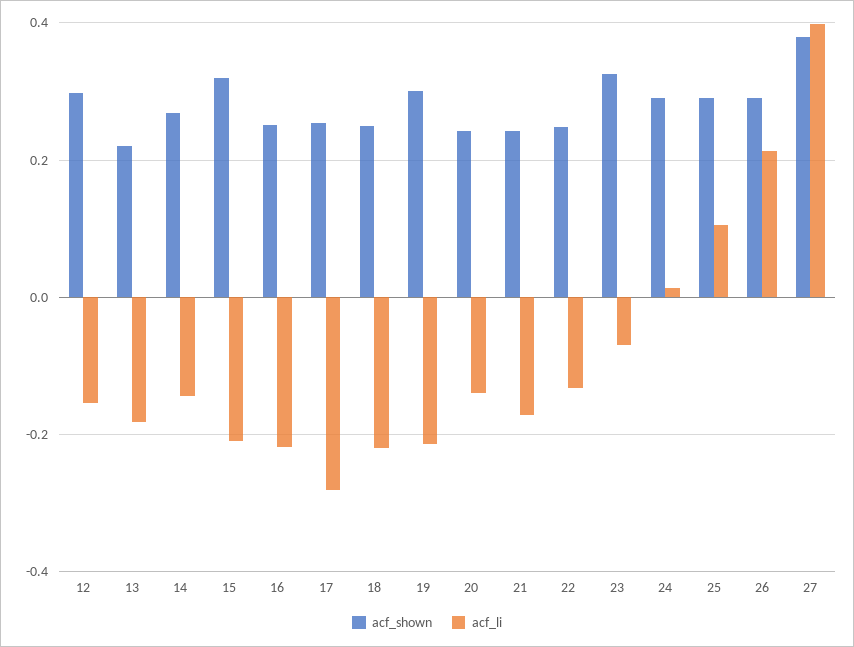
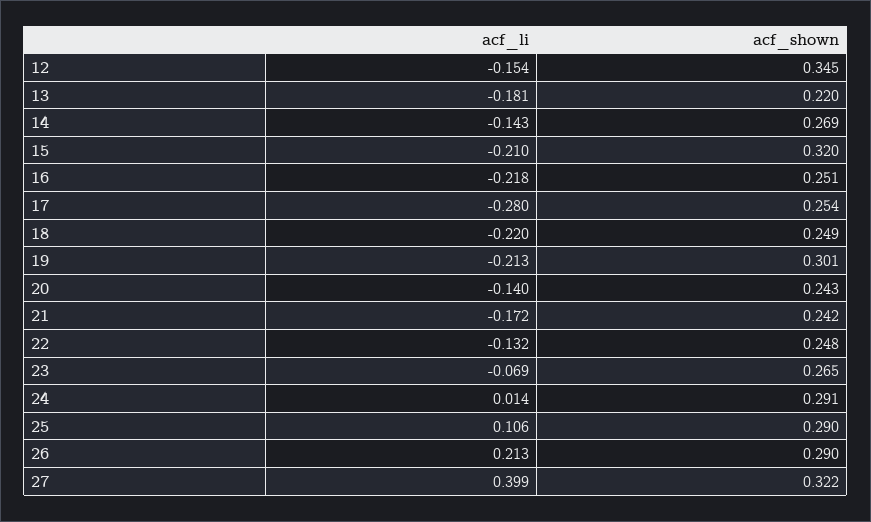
  {
    "acf_shown": {
-     "12": 0.3,
+     "12": 0.345,
      "13": 0.22,
      "14": 0.269,
      "15": 0.32,
      "16": 0.251,
      "17": 0.254,
      "18": 0.249,
      "19": 0.301,
      "20": 0.243,
      "21": 0.242,
      "22": 0.248,
-     "23": 0.32,
+     "23": 0.265,
      "24": 0.291,
      "25": 0.29,
      "26": 0.29,
-     "27": 0.38
+     "27": 0.322
    },
    "acf_li": {
      "12": -0.154,
      "13": -0.181,
      "14": -0.143,
      "15": -0.21,
      "16": -0.218,
      "17": -0.28,
      "18": -0.22,
      "19": -0.213,
      "20": -0.14,
      "21": -0.172,
      "22": -0.132,
      "23": -0.069,
      "24": 0.014,
      "25": 0.106,
      "26": 0.213,
      "27": 0.399
    }
  }

